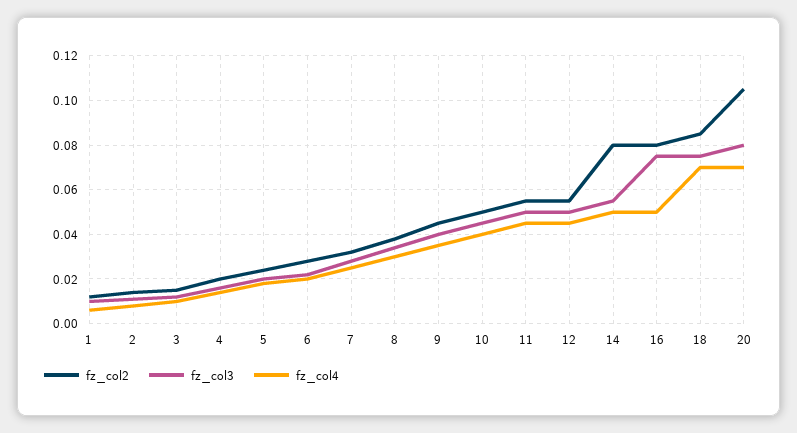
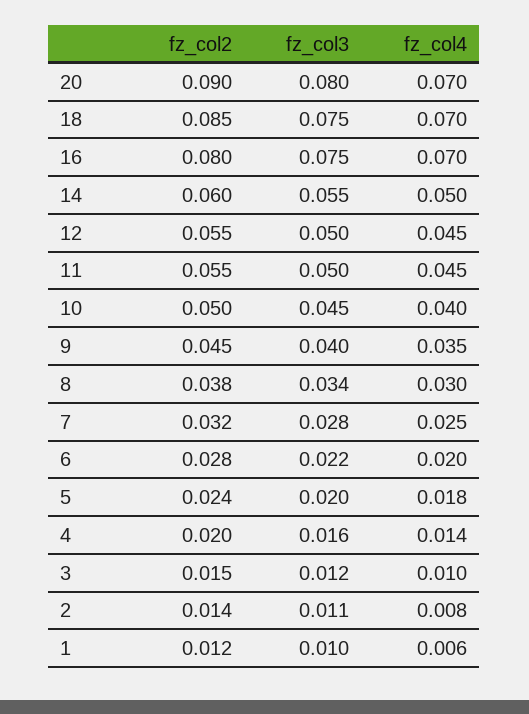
  {
    "fz_col2": {
      "1": 0.012,
      "2": 0.014,
      "3": 0.015,
      "4": 0.02,
      "5": 0.024,
      "6": 0.028,
      "7": 0.032,
      "8": 0.038,
      "9": 0.045,
      "10": 0.05,
      "11": 0.055,
      "12": 0.055,
-     "14": 0.08,
+     "14": 0.06,
      "16": 0.08,
      "18": 0.085,
-     "20": 0.105
+     "20": 0.09
    },
    "fz_col3": {
      "1": 0.01,
      "2": 0.011,
      "3": 0.012,
      "4": 0.016,
      "5": 0.02,
      "6": 0.022,
      "7": 0.028,
      "8": 0.034,
      "9": 0.04,
      "10": 0.045,
      "11": 0.05,
      "12": 0.05,
      "14": 0.055,
      "16": 0.075,
      "18": 0.075,
      "20": 0.08
    },
    "fz_col4": {
      "1": 0.006,
      "2": 0.008,
      "3": 0.01,
      "4": 0.014,
      "5": 0.018,
      "6": 0.02,
      "7": 0.025,
      "8": 0.03,
      "9": 0.035,
      "10": 0.04,
      "11": 0.045,
      "12": 0.045,
      "14": 0.05,
-     "16": 0.05,
+     "16": 0.07,
      "18": 0.07,
      "20": 0.07
    }
  }

